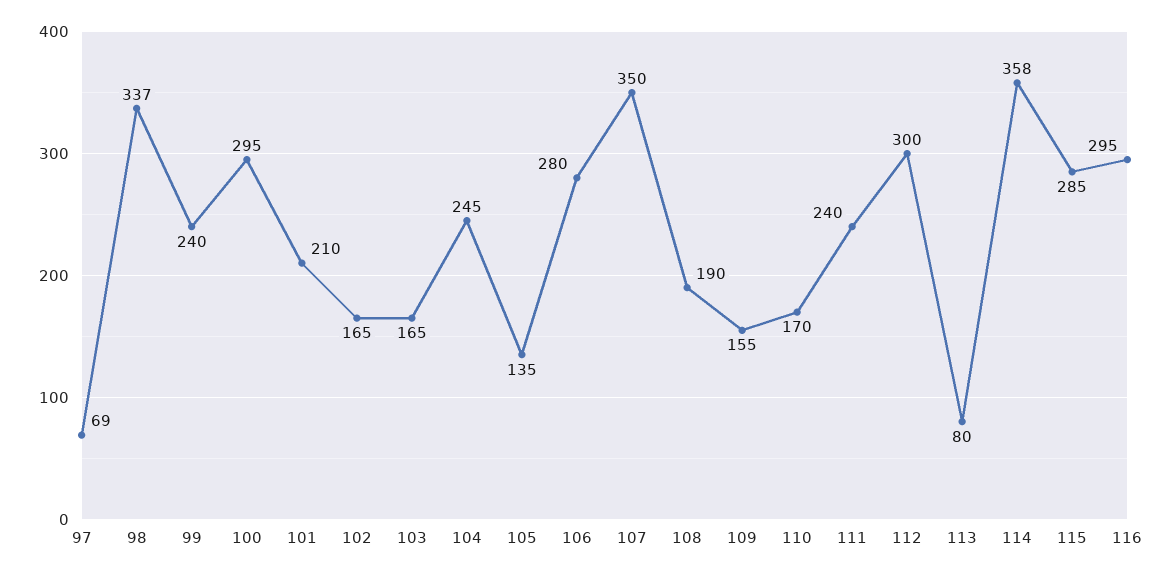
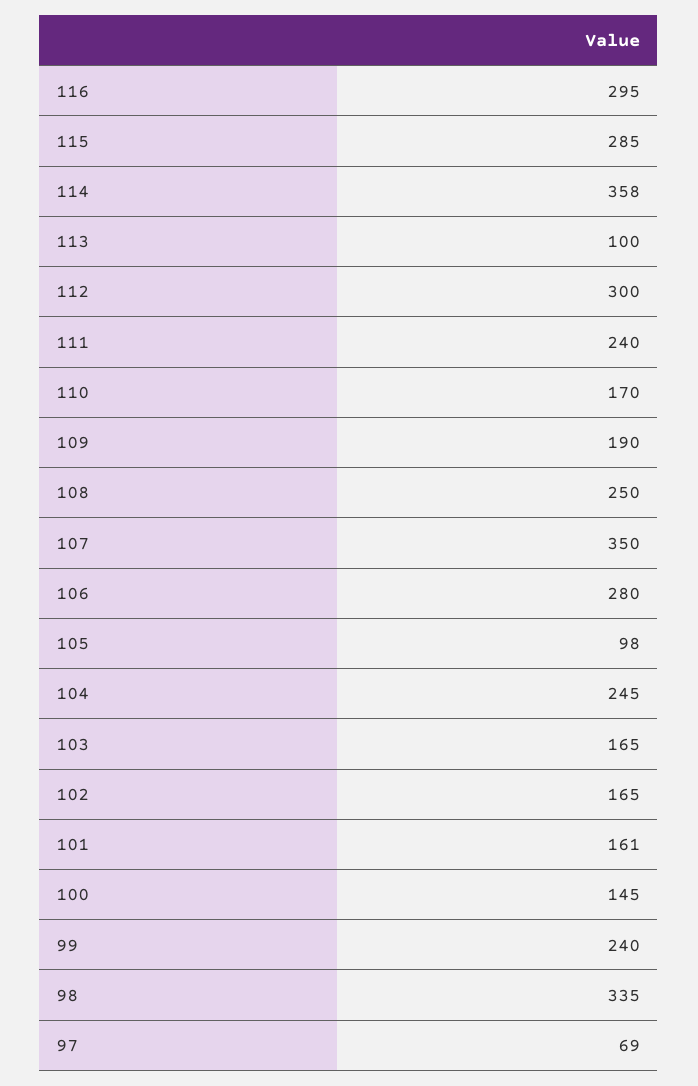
  {
    "97": 69,
-   "98": 337,
+   "98": 335,
    "99": 240,
-   "100": 295,
+   "100": 145,
-   "101": 210,
+   "101": 161,
    "102": 165,
    "103": 165,
    "104": 245,
-   "105": 135,
+   "105": 98,
    "106": 280,
    "107": 350,
-   "108": 190,
+   "108": 250,
-   "109": 155,
+   "109": 190,
    "110": 170,
    "111": 240,
    "112": 300,
-   "113": 80,
+   "113": 100,
    "114": 358,
    "115": 285,
    "116": 295
  }

